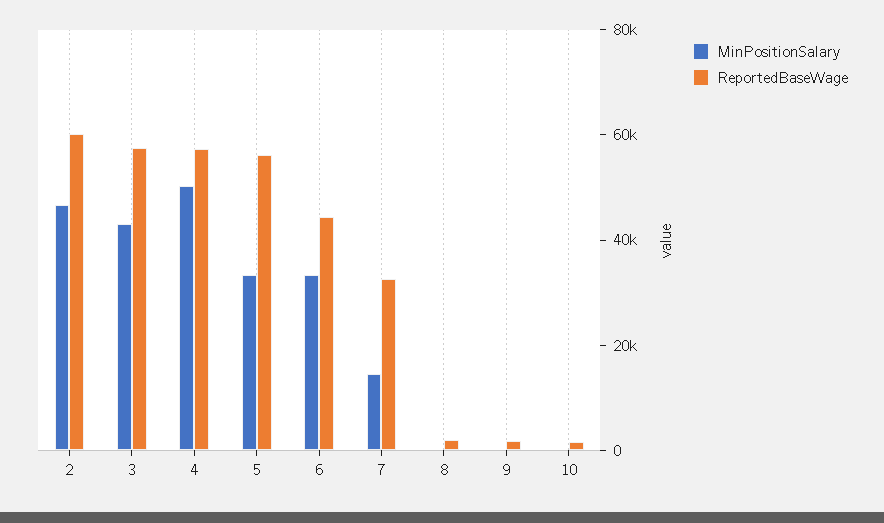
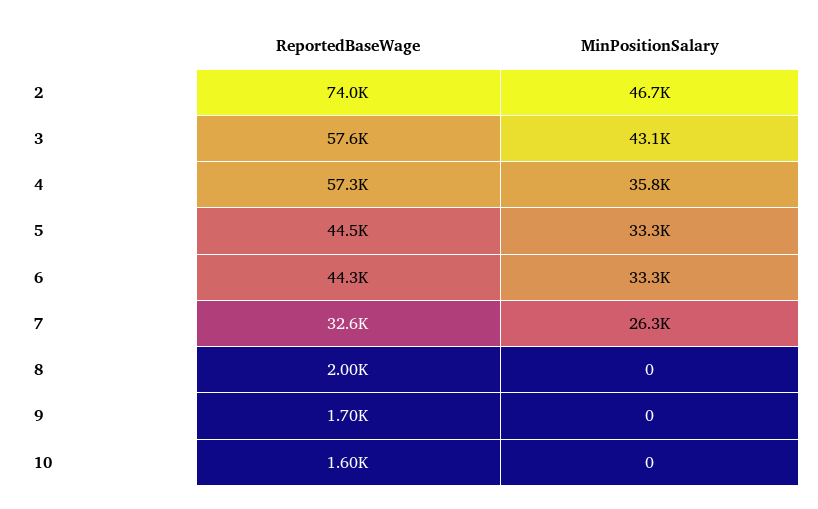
  {
    "MinPositionSalary": {
      "2": 46700,
      "3": 43100,
-     "4": 50000,
+     "4": 35800,
      "5": 33300,
      "6": 33300,
-     "7": 15000,
+     "7": 26300,
      "8": 0,
      "9": 0,
      "10": 0
    },
    "ReportedBaseWage": {
-     "2": 60000,
+     "2": 74000,
      "3": 57600,
      "4": 57300,
-     "5": 55000,
+     "5": 44500,
      "6": 44300,
      "7": 32600,
      "8": 2000,
      "9": 1700,
      "10": 1600
    }
  }

